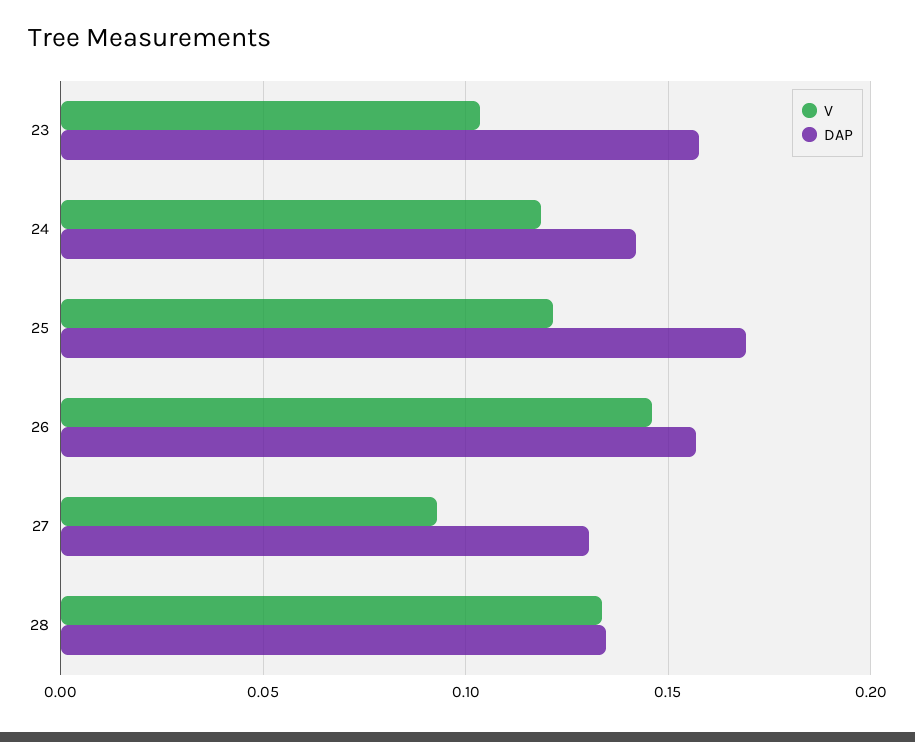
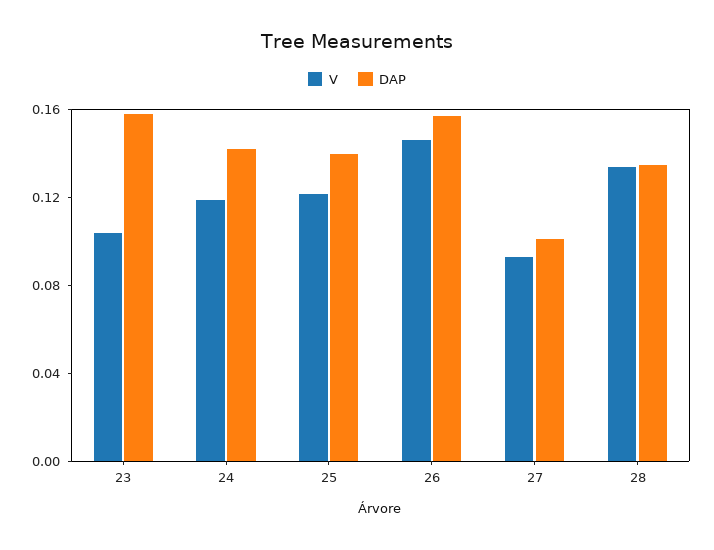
  {
    "V": {
      "23": 0.105,
      "24": 0.12,
      "25": 0.12,
      "26": 0.145,
      "27": 0.095,
      "28": 0.135
    },
    "DAP": {
      "23": 0.16,
      "24": 0.14,
-     "25": 0.17,
+     "25": 0.14,
      "26": 0.155,
-     "27": 0.13,
+     "27": 0.1,
      "28": 0.135
    }
  }

